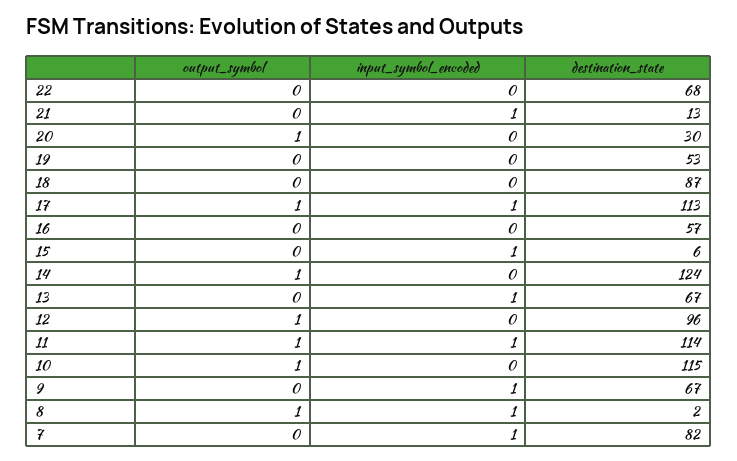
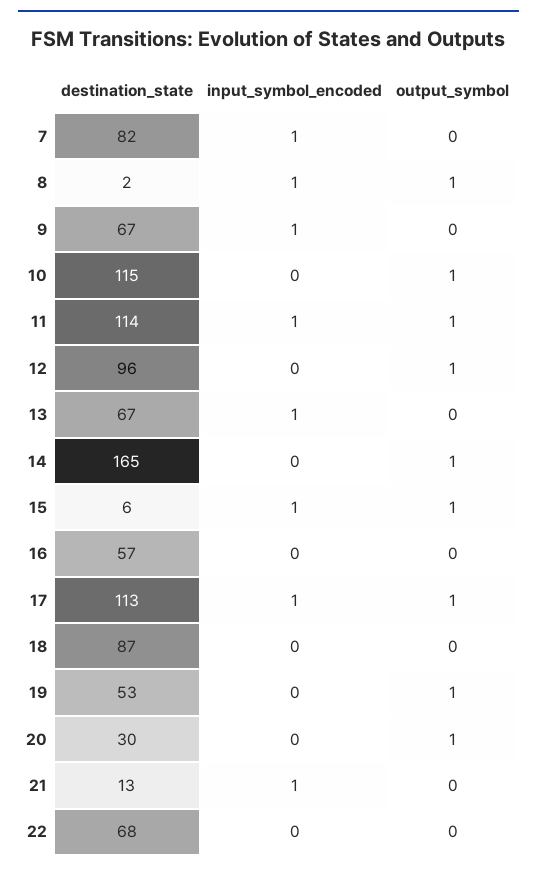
  {
    "output_symbol": {
      "22": 0,
      "21": 0,
      "20": 1,
-     "19": 0,
+     "19": 1,
      "18": 0,
      "17": 1,
      "16": 0,
-     "15": 0,
+     "15": 1,
      "14": 1,
      "13": 0,
      "12": 1,
      "11": 1,
      "10": 1,
      "9": 0,
      "8": 1,
      "7": 0
    },
    "input_symbol_encoded": {
      "22": 0,
      "21": 1,
      "20": 0,
      "19": 0,
      "18": 0,
      "17": 1,
      "16": 0,
      "15": 1,
      "14": 0,
      "13": 1,
      "12": 0,
      "11": 1,
      "10": 0,
      "9": 1,
      "8": 1,
      "7": 1
    },
    "destination_state": {
      "22": 68,
      "21": 13,
      "20": 30,
      "19": 53,
      "18": 87,
      "17": 113,
      "16": 57,
      "15": 6,
-     "14": 124,
+     "14": 165,
      "13": 67,
      "12": 96,
      "11": 114,
      "10": 115,
      "9": 67,
      "8": 2,
      "7": 82
    }
  }

